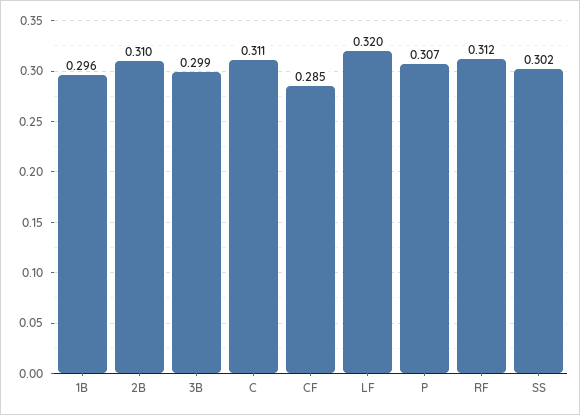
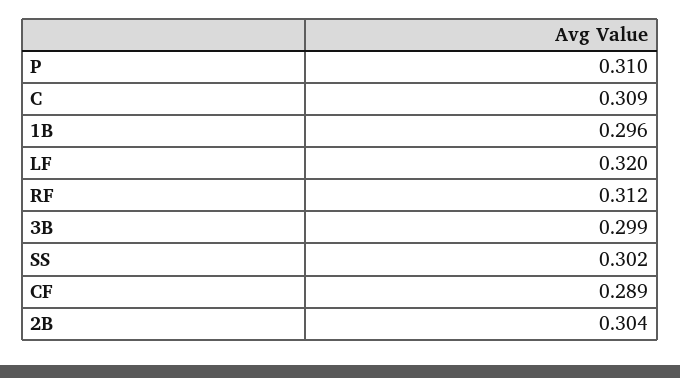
  {
    "1B": 0.296,
-   "2B": 0.31,
+   "2B": 0.304,
    "3B": 0.299,
-   "C": 0.311,
+   "C": 0.309,
-   "CF": 0.285,
+   "CF": 0.289,
    "LF": 0.32,
-   "P": 0.307,
+   "P": 0.31,
    "RF": 0.312,
    "SS": 0.302
  }

